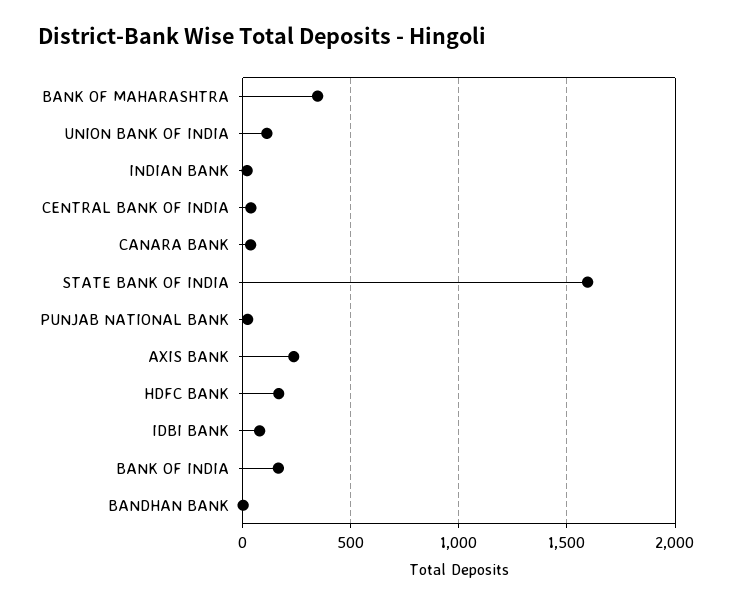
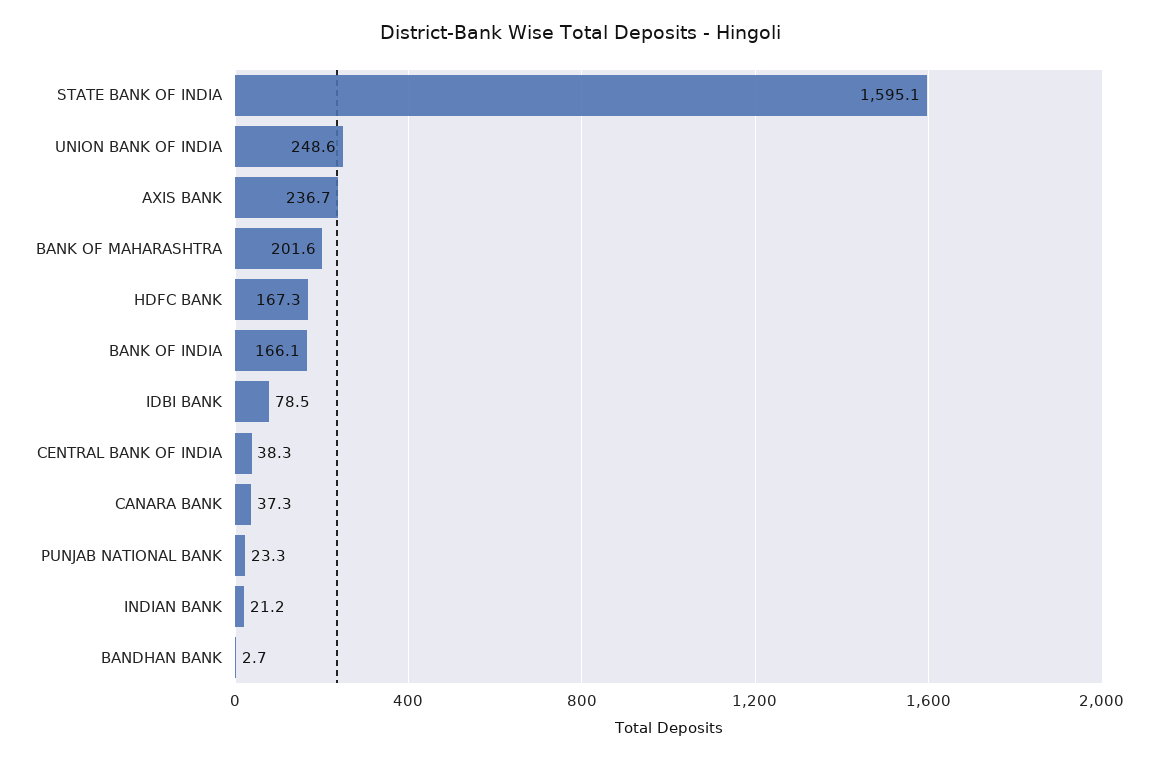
  {
-   "BANK OF MAHARASHTRA": 350,
+   "BANK OF MAHARASHTRA": 201.6,
-   "UNION BANK OF INDIA": 100,
+   "UNION BANK OF INDIA": 248.6,
    "INDIAN BANK": 21.2,
    "CENTRAL BANK OF INDIA": 38.3,
    "CANARA BANK": 37.3,
    "STATE BANK OF INDIA": 1595.1,
    "PUNJAB NATIONAL BANK": 23.3,
    "AXIS BANK": 236.7,
    "HDFC BANK": 167.3,
    "IDBI BANK": 78.5,
    "BANK OF INDIA": 166.1,
    "BANDHAN BANK": 2.7
  }

